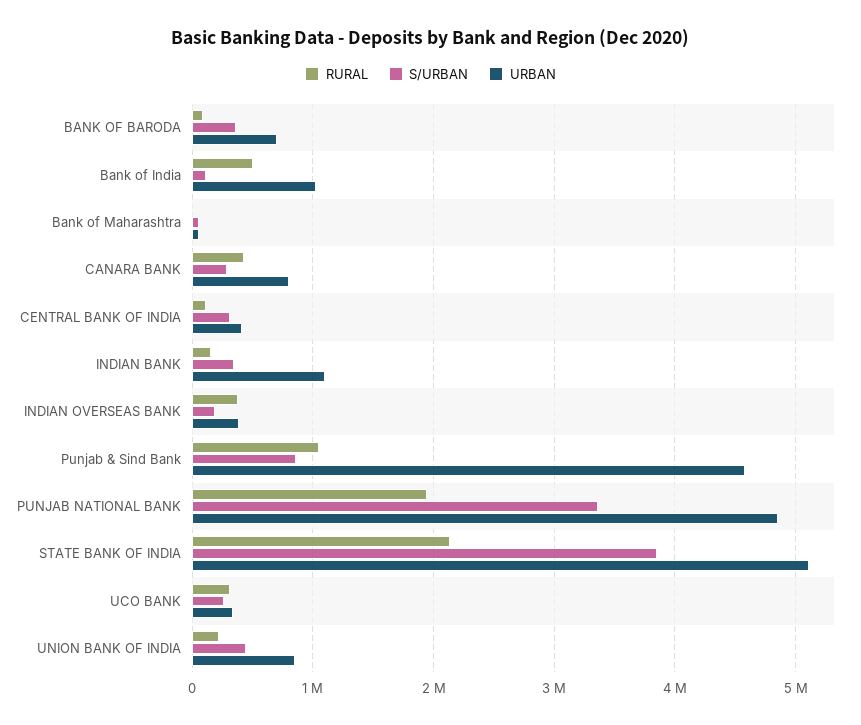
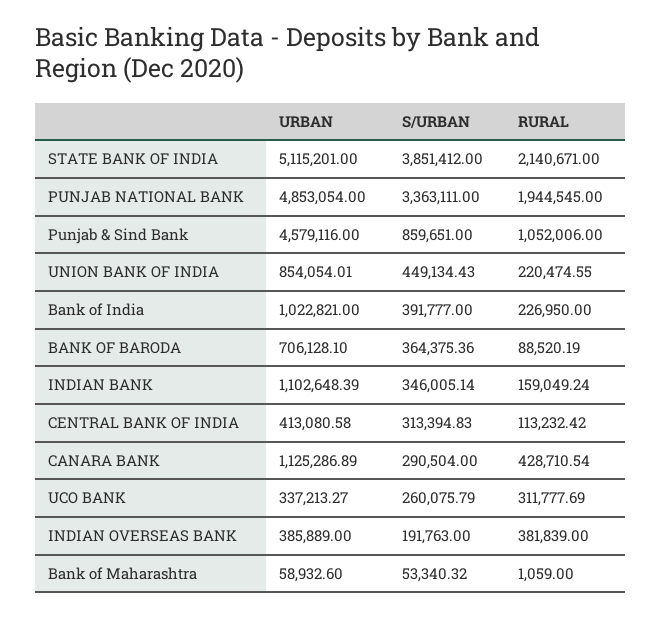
  {
    "RURAL": {
      "BANK OF BARODA": 88520.19,
-     "Bank of India": 500000,
+     "Bank of India": 226950,
      "Bank of Maharashtra": 1059,
      "CANARA BANK": 428710.54,
      "CENTRAL BANK OF INDIA": 113232.42,
      "INDIAN BANK": 159049.24,
      "INDIAN OVERSEAS BANK": 381839,
      "Punjab & Sind Bank": 1052006,
      "PUNJAB NATIONAL BANK": 1944545,
      "STATE BANK OF INDIA": 2140671,
      "UCO BANK": 311777.69,
      "UNION BANK OF INDIA": 220474.55
    },
    "S/URBAN": {
      "BANK OF BARODA": 364375.36,
-     "Bank of India": 100000,
+     "Bank of India": 391777,
      "Bank of Maharashtra": 53340.32,
      "CANARA BANK": 290504,
      "CENTRAL BANK OF INDIA": 313394.83,
      "INDIAN BANK": 346005.14,
      "INDIAN OVERSEAS BANK": 191763,
      "Punjab & Sind Bank": 859651,
      "PUNJAB NATIONAL BANK": 3363111,
      "STATE BANK OF INDIA": 3851412,
      "UCO BANK": 260075.79,
      "UNION BANK OF INDIA": 449134.43
    },
    "URBAN": {
      "BANK OF BARODA": 706128.1,
      "Bank of India": 1022821,
      "Bank of Maharashtra": 58932.6,
-     "CANARA BANK": 800000,
+     "CANARA BANK": 1125286.89,
      "CENTRAL BANK OF INDIA": 413080.58,
      "INDIAN BANK": 1102648.39,
      "INDIAN OVERSEAS BANK": 385889,
      "Punjab & Sind Bank": 4579116,
      "PUNJAB NATIONAL BANK": 4853054,
      "STATE BANK OF INDIA": 5115201,
      "UCO BANK": 337213.27,
      "UNION BANK OF INDIA": 854054.01
    }
  }

